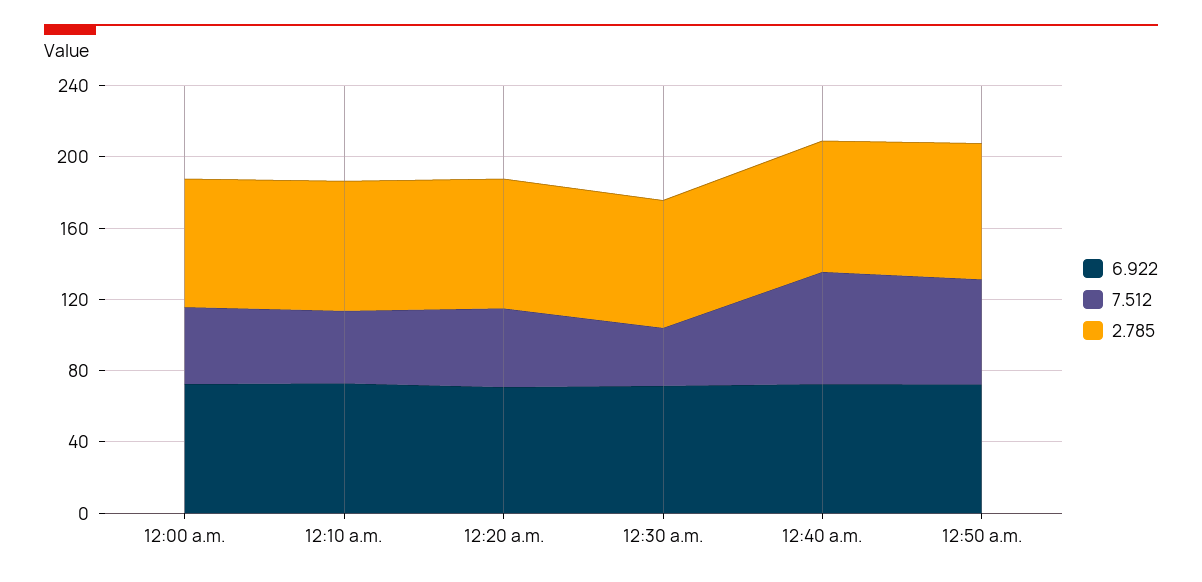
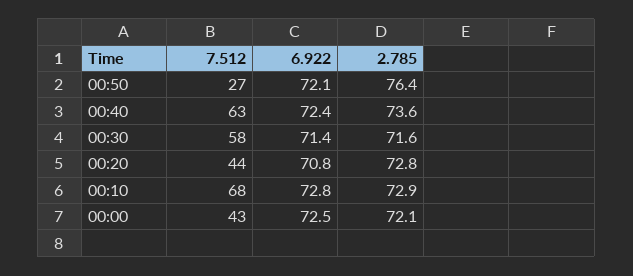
  {
    "6.922": {
      "12:00 a.m.": 72.5,
      "12:10 a.m.": 72.8,
      "12:20 a.m.": 70.8,
      "12:30 a.m.": 71.4,
      "12:40 a.m.": 72.4,
      "12:50 a.m.": 72.1
    },
    "7.512": {
      "12:00 a.m.": 43,
-     "12:10 a.m.": 40,
+     "12:10 a.m.": 68,
      "12:20 a.m.": 44,
-     "12:30 a.m.": 30,
+     "12:30 a.m.": 58,
      "12:40 a.m.": 63,
-     "12:50 a.m.": 60
+     "12:50 a.m.": 27
    },
    "2.785": {
      "12:00 a.m.": 72.1,
      "12:10 a.m.": 72.9,
      "12:20 a.m.": 72.8,
      "12:30 a.m.": 71.6,
      "12:40 a.m.": 73.6,
      "12:50 a.m.": 76.4
    }
  }

